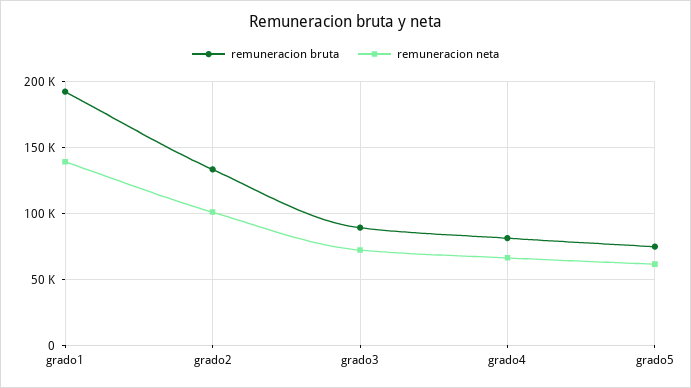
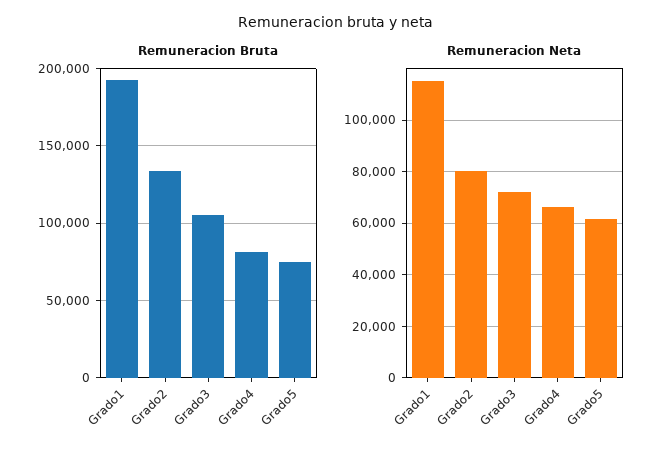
  {
    "remuneracion bruta": {
      "grado1": 190000,
      "grado2": 135000,
-     "grado3": 90000,
+     "grado3": 105000,
      "grado4": 80000,
      "grado5": 75000
    },
    "remuneracion neta": {
-     "grado1": 140000,
+     "grado1": 115000,
-     "grado2": 100000,
+     "grado2": 80000,
      "grado3": 72500,
      "grado4": 67500,
      "grado5": 62500
    }
  }

